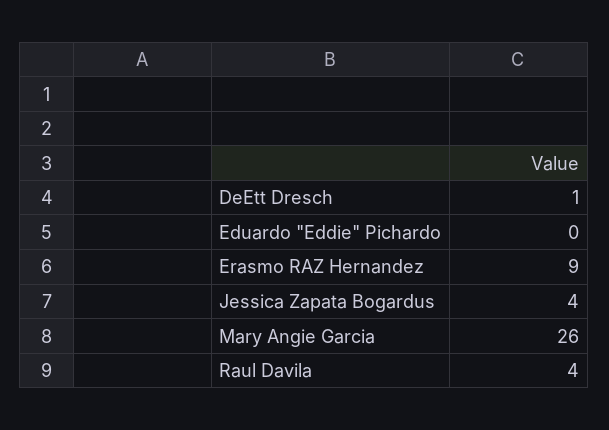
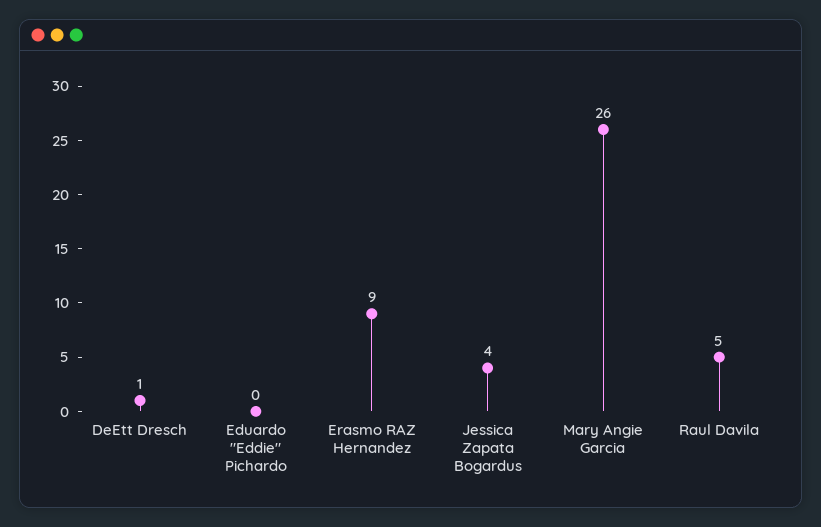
  {
    "DeEtt Dresch": 1,
    "Eduardo \"Eddie\" Pichardo": 0,
    "Erasmo RAZ Hernandez": 9,
    "Jessica Zapata Bogardus": 4,
    "Mary Angie Garcia": 26,
-   "Raul Davila": 4
+   "Raul Davila": 5
  }

